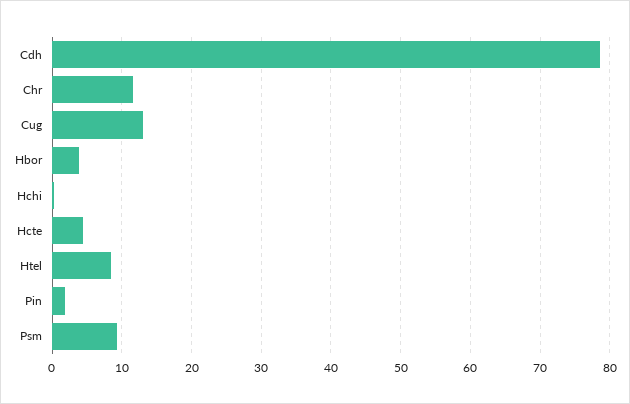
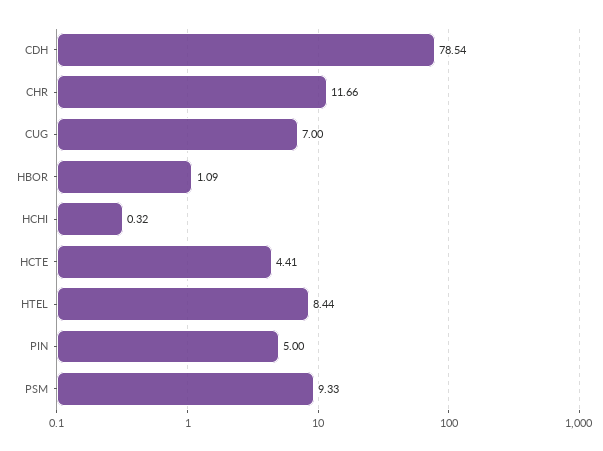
  {
    "Cdh": 78.54,
    "Chr": 11.66,
-   "Cug": 13,
+   "Cug": 7,
-   "Hbor": 4,
+   "Hbor": 1.09,
    "Hchi": 0.32,
    "Hcte": 4.41,
    "Htel": 8.44,
-   "Pin": 2,
+   "Pin": 5,
    "Psm": 9.33
  }

